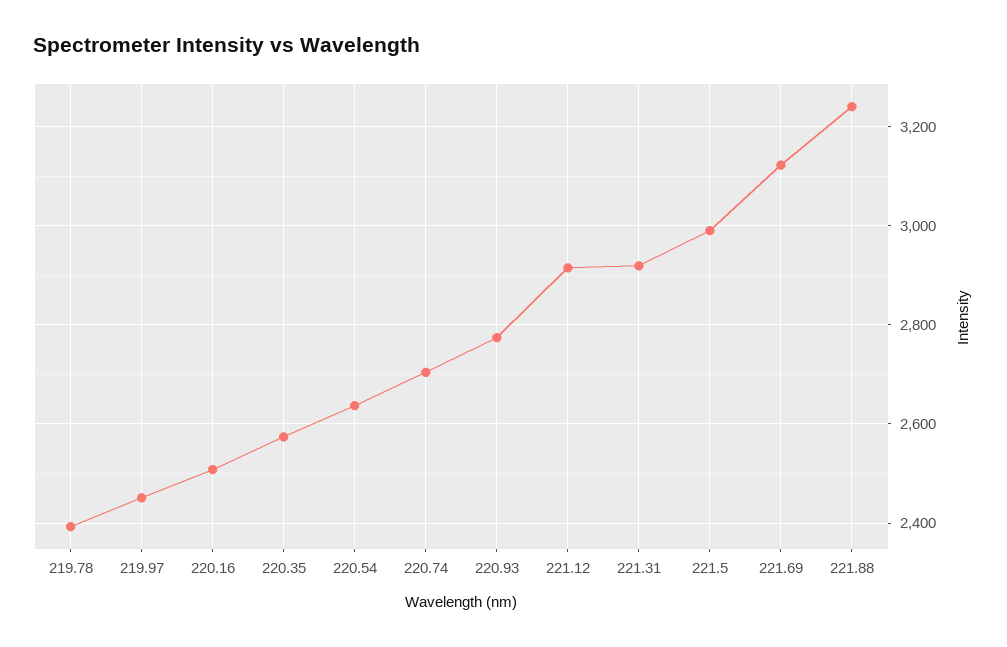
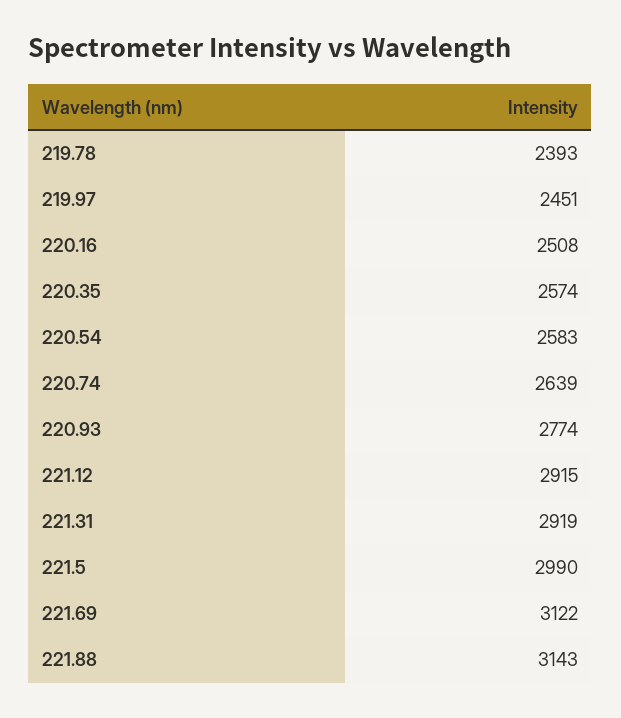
  {
    "219.78": 2393,
    "219.97": 2451,
    "220.16": 2508,
    "220.35": 2574,
-   "220.54": 2640,
+   "220.54": 2583,
-   "220.74": 2700,
+   "220.74": 2639,
    "220.93": 2774,
    "221.12": 2915,
    "221.31": 2919,
    "221.5": 2990,
    "221.69": 3122,
-   "221.88": 3240
+   "221.88": 3143
  }

